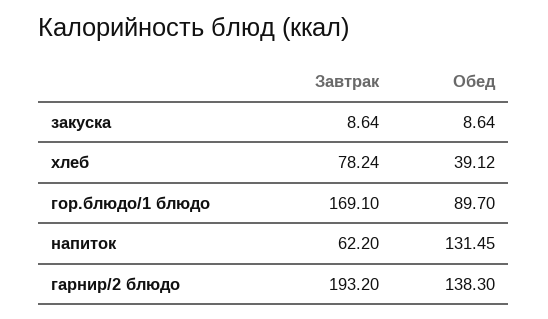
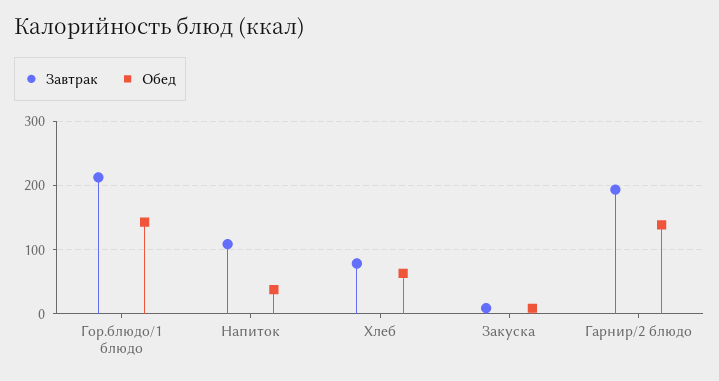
  {
    "Завтрак": {
      "закуска": 8.64,
      "хлеб": 78.24,
-     "гор.блюдо/1 блюдо": 169.1,
+     "гор.блюдо/1 блюдо": 210,
-     "напиток": 62.2,
+     "напиток": 110,
      "гарнир/2 блюдо": 193.2
    },
    "Обед": {
      "закуска": 8.64,
-     "хлеб": 39.12,
+     "хлеб": 60,
-     "гор.блюдо/1 блюдо": 89.7,
+     "гор.блюдо/1 блюдо": 140,
-     "напиток": 131.45,
+     "напиток": 40,
      "гарнир/2 блюдо": 138.3
    }
  }

